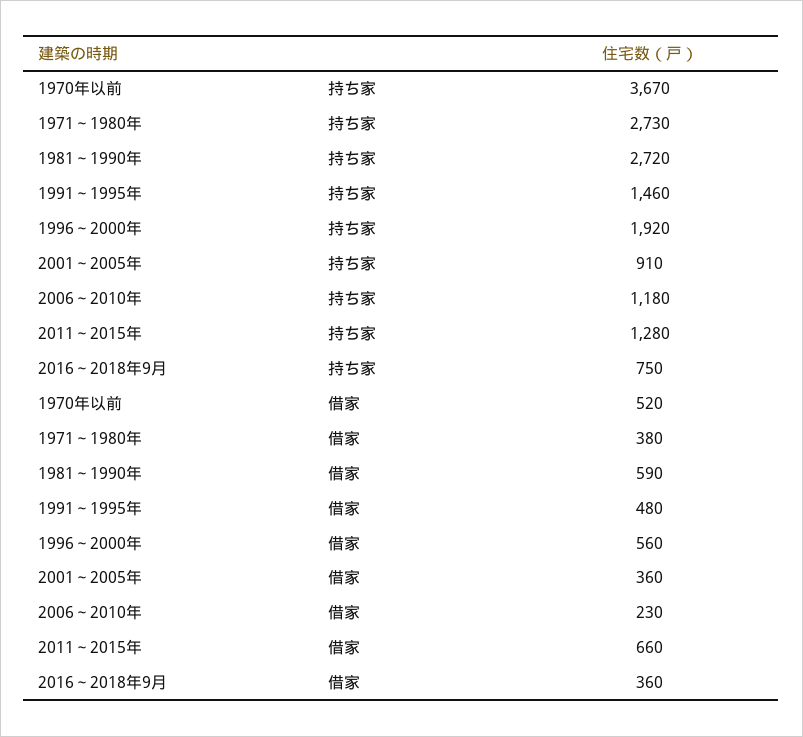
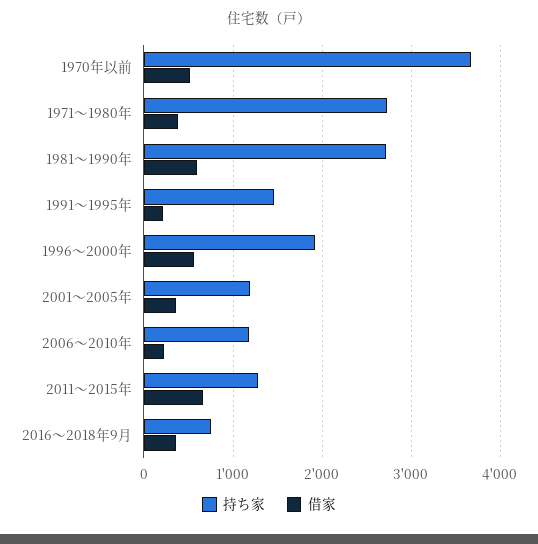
  {
    "持ち家": {
      "1970年以前": 3670,
      "1971～1980年": 2730,
      "1981～1990年": 2720,
      "1991～1995年": 1460,
      "1996～2000年": 1920,
-     "2001～2005年": 910,
+     "2001～2005年": 1200,
      "2006～2010年": 1180,
      "2011～2015年": 1280,
      "2016～2018年9月": 750
    },
    "借家": {
      "1970年以前": 520,
      "1971～1980年": 380,
      "1981～1990年": 590,
-     "1991～1995年": 480,
+     "1991～1995年": 200,
      "1996～2000年": 560,
      "2001～2005年": 360,
      "2006～2010年": 230,
      "2011～2015年": 660,
      "2016～2018年9月": 360
    }
  }

